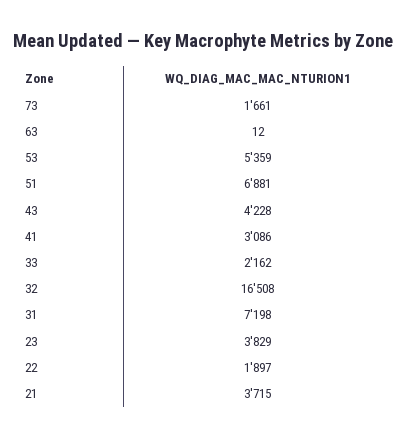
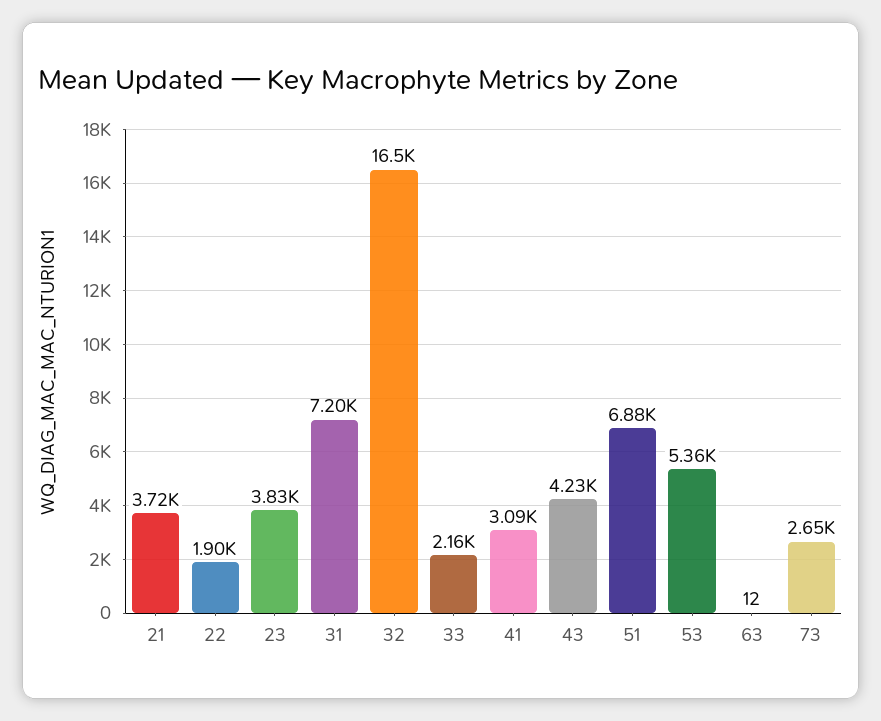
  {
-   "73": 1661,
+   "73": 2650,
    "63": 12,
    "53": 5359,
    "51": 6881,
    "43": 4228,
    "41": 3086,
    "33": 2162,
    "32": 16508,
    "31": 7198,
    "23": 3829,
    "22": 1897,
    "21": 3715
  }

